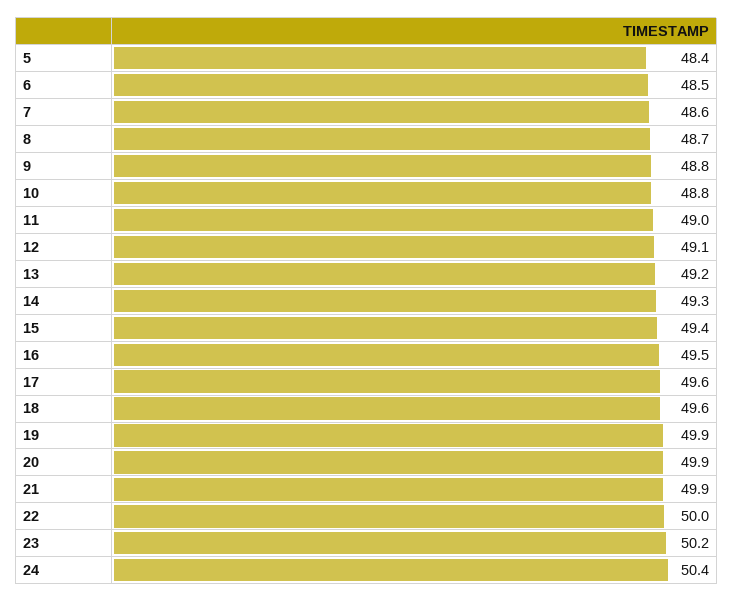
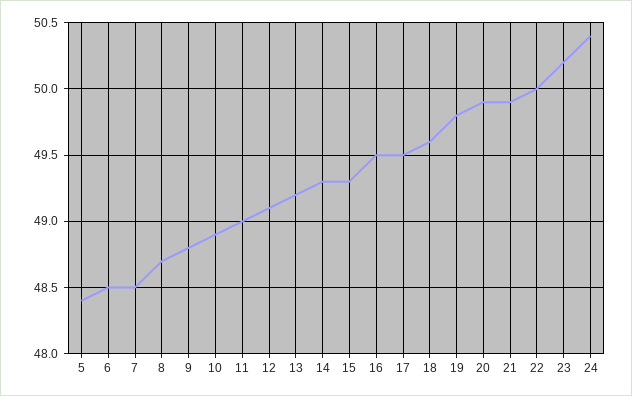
  {
    "5": 48.4,
    "6": 48.5,
-   "7": 48.6,
+   "7": 48.5,
    "8": 48.7,
    "9": 48.8,
-   "10": 48.8,
+   "10": 48.9,
    "11": 49,
    "12": 49.1,
    "13": 49.2,
    "14": 49.3,
-   "15": 49.4,
+   "15": 49.3,
    "16": 49.5,
-   "17": 49.6,
+   "17": 49.5,
    "18": 49.6,
-   "19": 49.9,
+   "19": 49.8,
    "20": 49.9,
    "21": 49.9,
    "22": 50,
    "23": 50.2,
    "24": 50.4
  }

